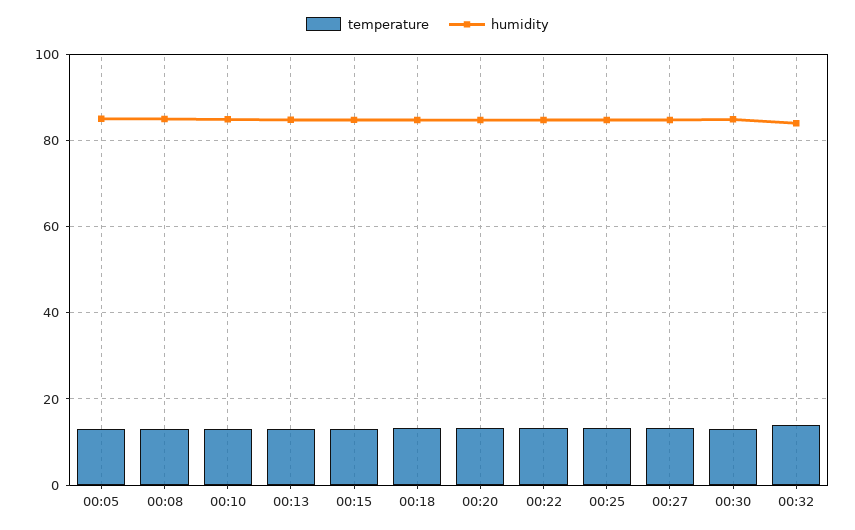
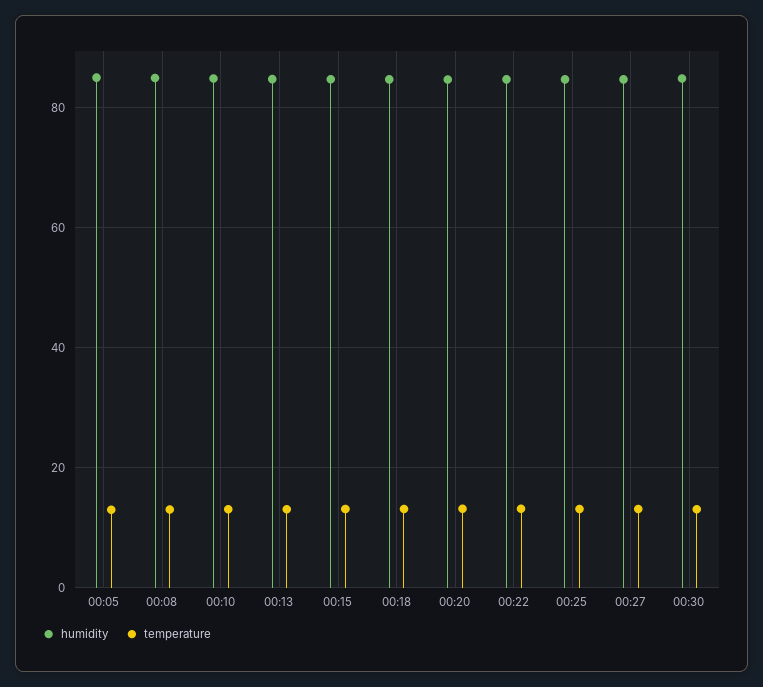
  {
    "temperature": {
      "00:05": 14,
      "00:08": 14,
      "00:10": 14,
      "00:13": 14,
      "00:15": 14,
      "00:18": 14,
      "00:20": 14,
      "00:22": 14,
      "00:25": 14,
      "00:27": 14,
-     "00:30": 14,
+     "00:30": 14
-     "00:32": 14
    },
    "humidity": {
      "00:05": 86,
      "00:08": 84,
      "00:10": 84,
      "00:13": 84,
      "00:15": 84,
      "00:18": 84,
      "00:20": 84,
      "00:22": 84,
      "00:25": 84,
      "00:27": 84,
-     "00:30": 84,
+     "00:30": 84
-     "00:32": 84
    }
  }

